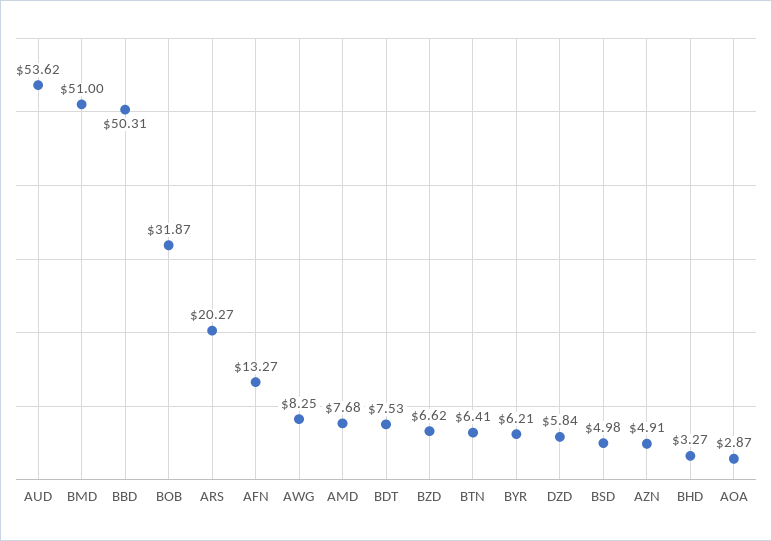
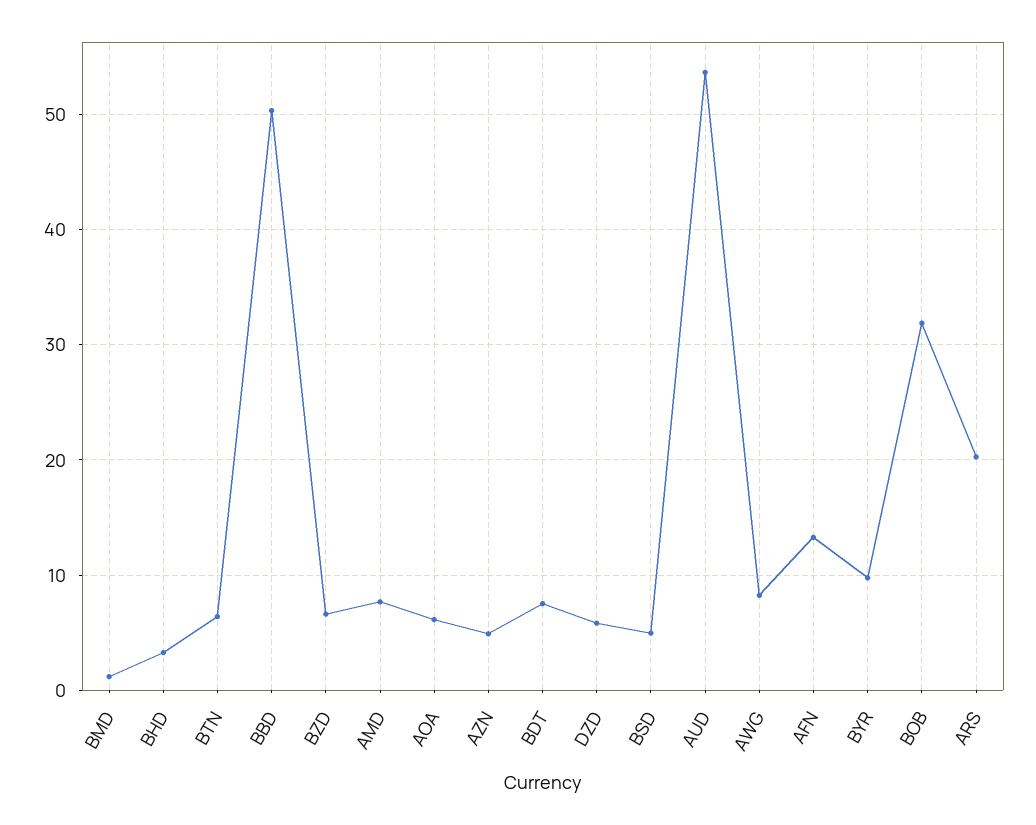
  {
    "AUD": 53.62,
-   "BMD": 51,
+   "BMD": 1,
    "BBD": 50.31,
    "BOB": 31.87,
    "ARS": 20.27,
    "AFN": 13.27,
    "AWG": 8.25,
    "AMD": 7.68,
    "BDT": 7.53,
    "BZD": 6.62,
    "BTN": 6.41,
-   "BYR": 6.21,
+   "BYR": 10,
    "DZD": 5.84,
    "BSD": 4.98,
    "AZN": 4.91,
    "BHD": 3.27,
-   "AOA": 2.87
+   "AOA": 6
  }

